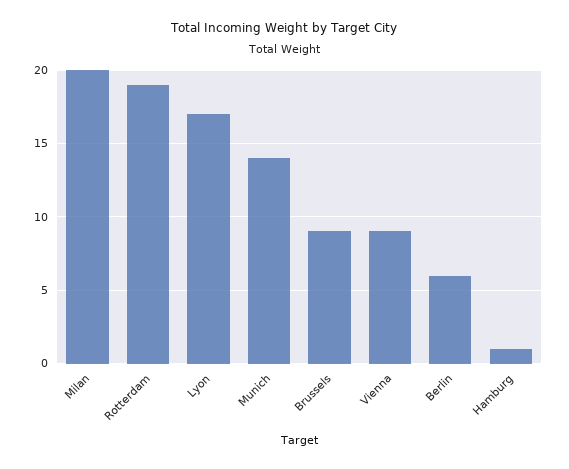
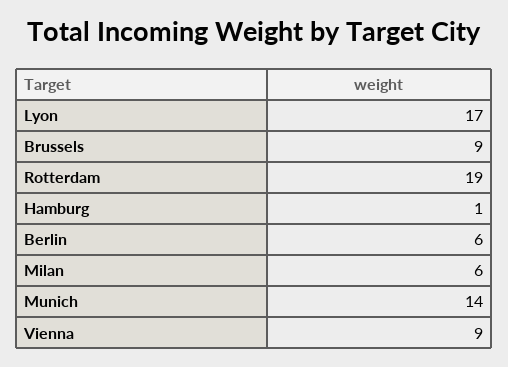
  {
-   "Milan": 20,
+   "Milan": 6,
    "Rotterdam": 19,
    "Lyon": 17,
    "Munich": 14,
    "Brussels": 9,
    "Vienna": 9,
    "Berlin": 6,
    "Hamburg": 1
  }

